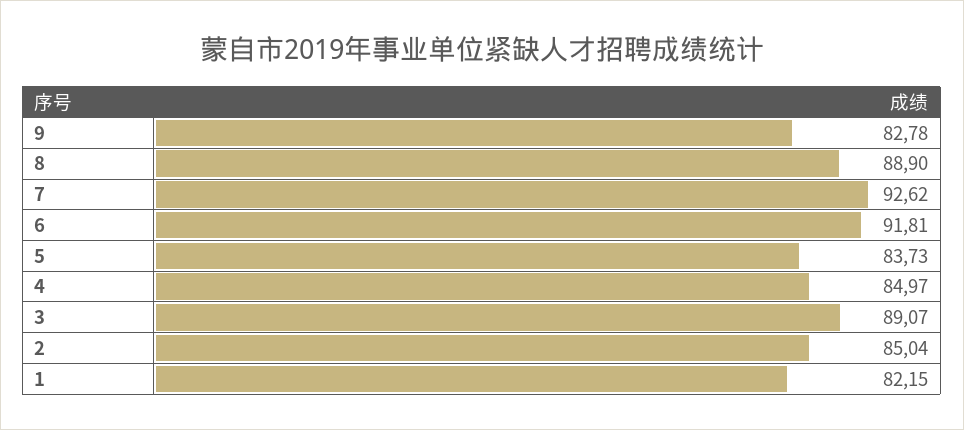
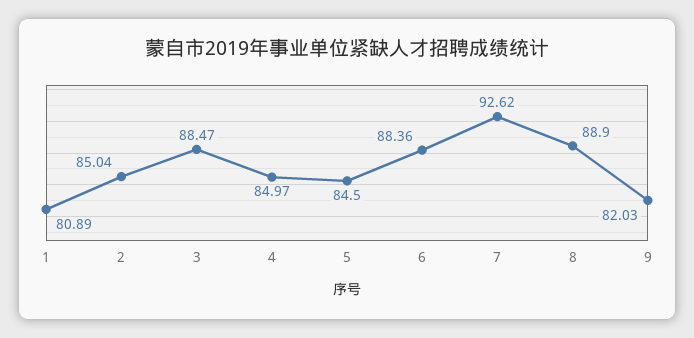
  {
-   "9": 82.78,
+   "9": 82.03,
    "8": 88.9,
    "7": 92.62,
-   "6": 91.81,
+   "6": 88.36,
-   "5": 83.73,
+   "5": 84.5,
    "4": 84.97,
-   "3": 89.07,
+   "3": 88.47,
    "2": 85.04,
-   "1": 82.15
+   "1": 80.89
  }

